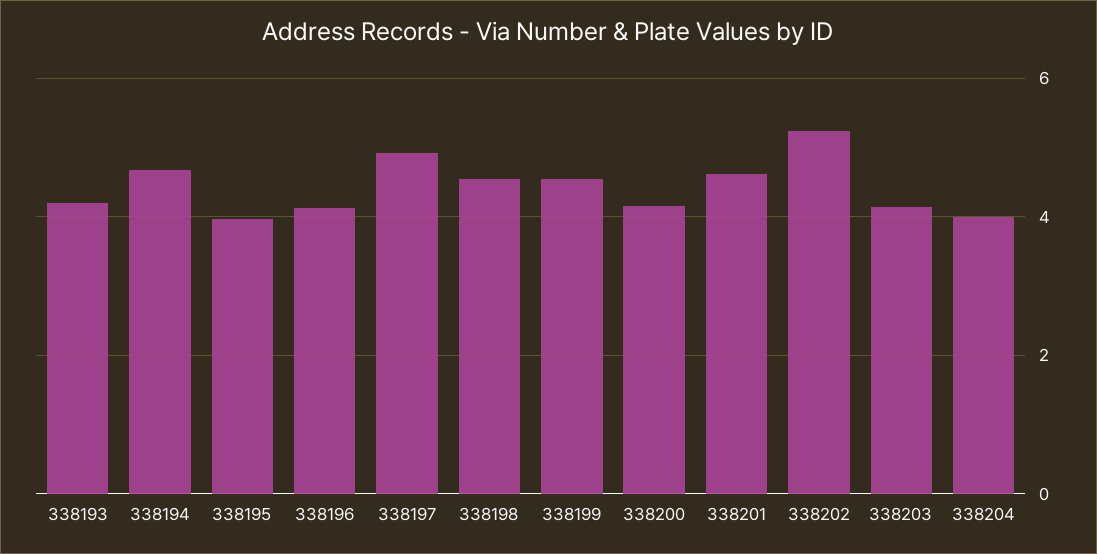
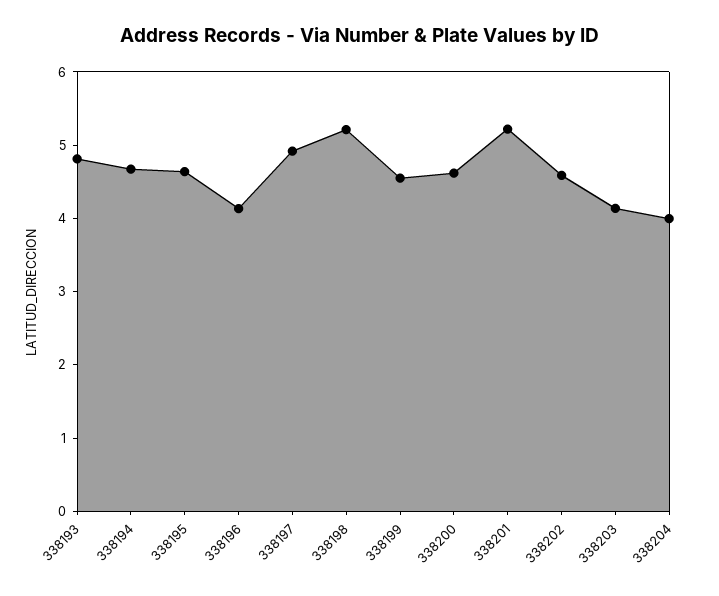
  {
-   "338193": 4.2,
+   "338193": 4.8,
    "338194": 4.6,
-   "338195": 4,
+   "338195": 4.6,
    "338196": 4.2,
    "338197": 5,
-   "338198": 4.6,
+   "338198": 5.2,
    "338199": 4.6,
-   "338200": 4.2,
+   "338200": 4.6,
-   "338201": 4.6,
+   "338201": 5.2,
-   "338202": 5.2,
+   "338202": 4.6,
    "338203": 4.2,
    "338204": 4
  }

